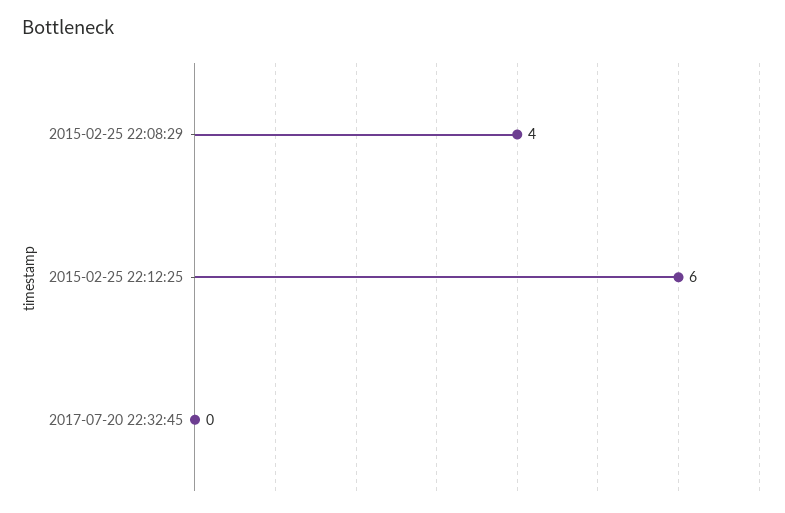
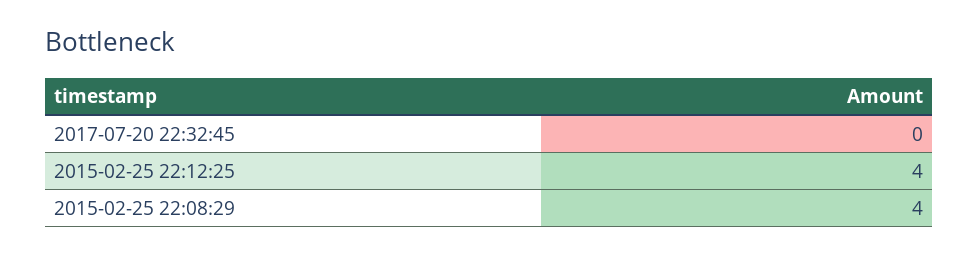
  {
    "2015-02-25 22:08:29": 4,
-   "2015-02-25 22:12:25": 6,
+   "2015-02-25 22:12:25": 4,
    "2017-07-20 22:32:45": 0
  }

